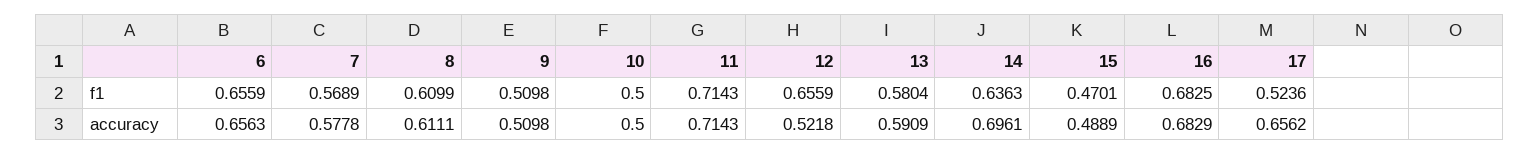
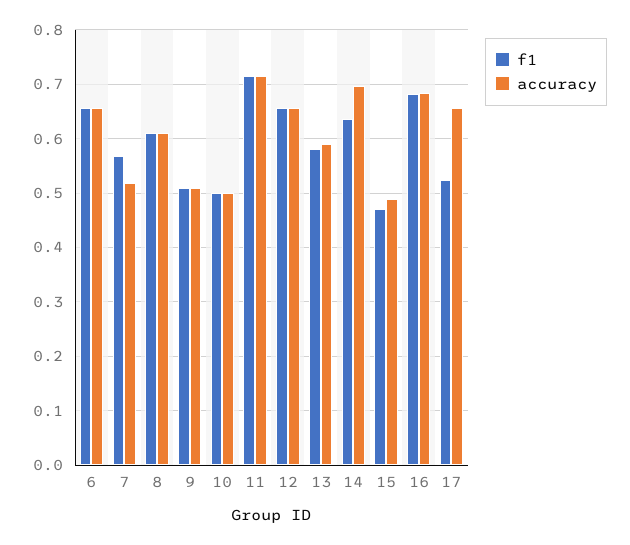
  {
    "f1": {
      "6": 0.6559,
      "7": 0.5689,
      "8": 0.6099,
      "9": 0.5098,
      "10": 0.5,
      "11": 0.7143,
      "12": 0.6559,
      "13": 0.5804,
      "14": 0.6363,
      "15": 0.4701,
      "16": 0.6825,
      "17": 0.5236
    },
    "accuracy": {
      "6": 0.6563,
-     "7": 0.5778,
+     "7": 0.52,
      "8": 0.6111,
      "9": 0.5098,
      "10": 0.5,
      "11": 0.7143,
-     "12": 0.5218,
+     "12": 0.66,
      "13": 0.5909,
      "14": 0.6961,
      "15": 0.4889,
      "16": 0.6829,
      "17": 0.6562
    }
  }

